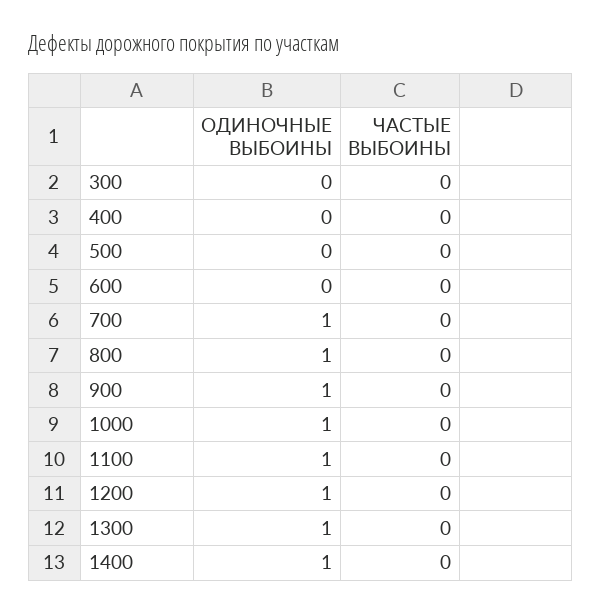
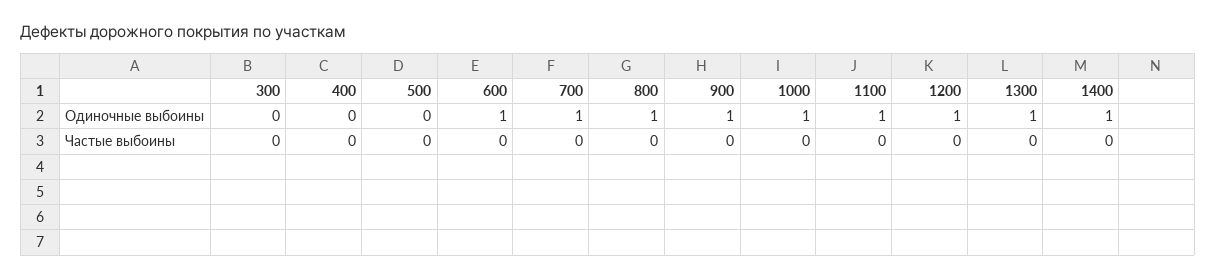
  {
    "ОДИНОЧНЫЕ ВЫБОИНЫ": {
      "300": 0,
      "400": 0,
      "500": 0,
-     "600": 0,
+     "600": 1,
      "700": 1,
      "800": 1,
      "900": 1,
      "1000": 1,
      "1100": 1,
      "1200": 1,
      "1300": 1,
      "1400": 1
    },
    "ЧАСТЫЕ ВЫБОИНЫ": {
      "300": 0,
      "400": 0,
      "500": 0,
      "600": 0,
      "700": 0,
      "800": 0,
      "900": 0,
      "1000": 0,
      "1100": 0,
      "1200": 0,
      "1300": 0,
      "1400": 0
    }
  }

